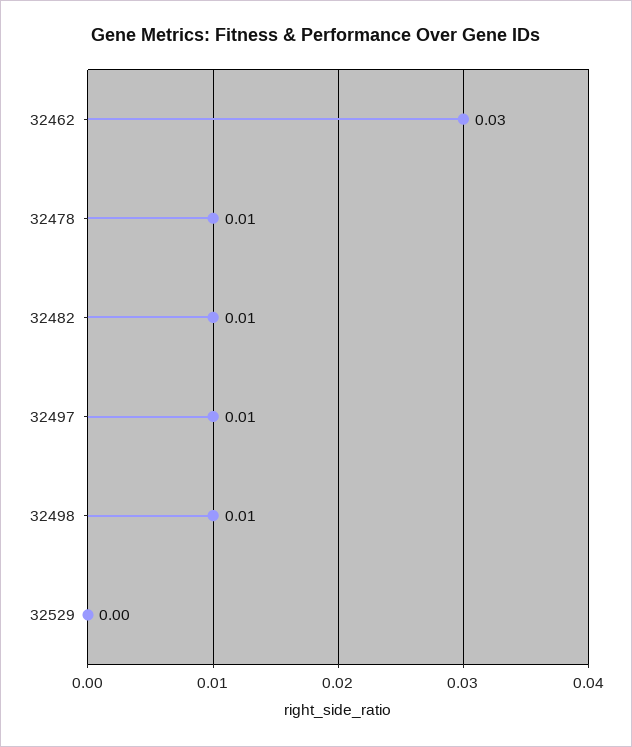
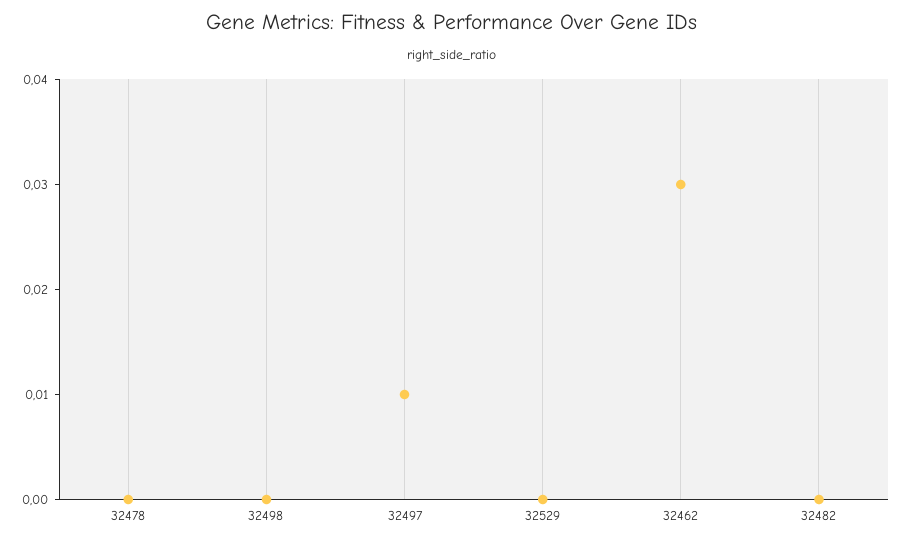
  {
    "32462": 0.03,
-   "32478": 0.01,
+   "32478": 0,
-   "32482": 0.01,
+   "32482": 0,
    "32497": 0.01,
-   "32498": 0.01,
+   "32498": 0,
    "32529": 0
  }

